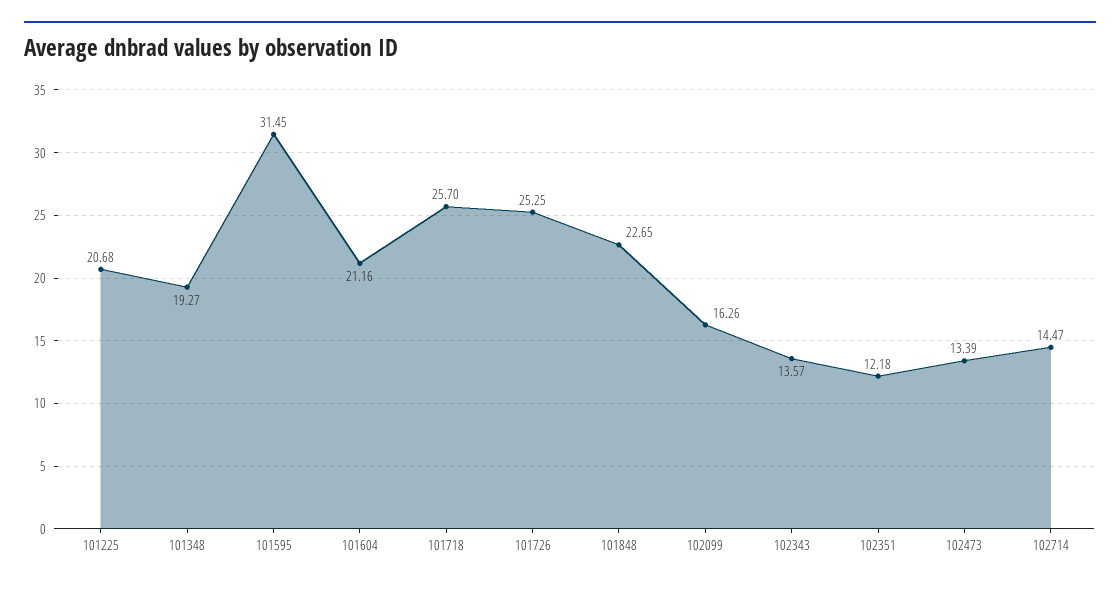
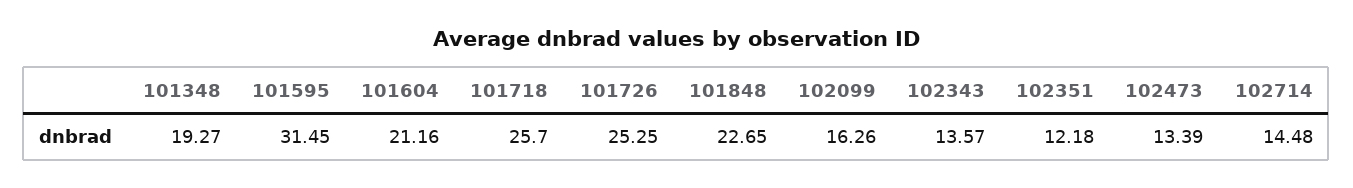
  {
-   "101225": 20.68,
    "101348": 19.27,
    "101595": 31.45,
    "101604": 21.16,
    "101718": 25.7,
    "101726": 25.25,
    "101848": 22.65,
    "102099": 16.26,
    "102343": 13.57,
    "102351": 12.18,
    "102473": 13.39,
-   "102714": 14.47
+   "102714": 14.48
  }

